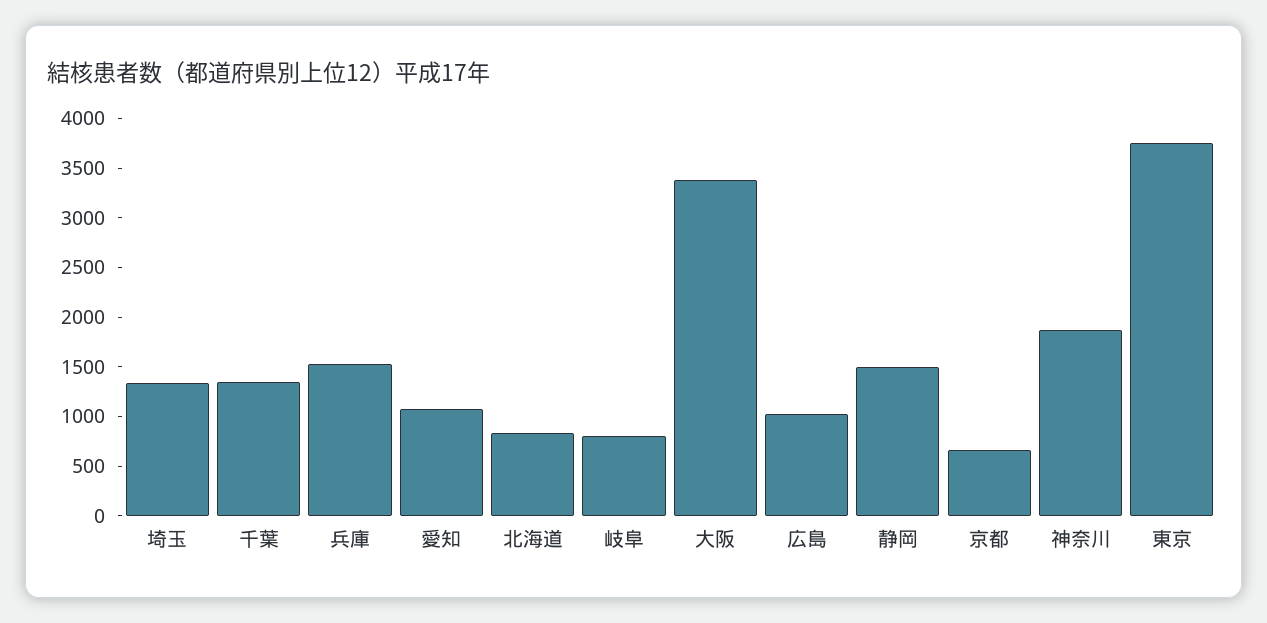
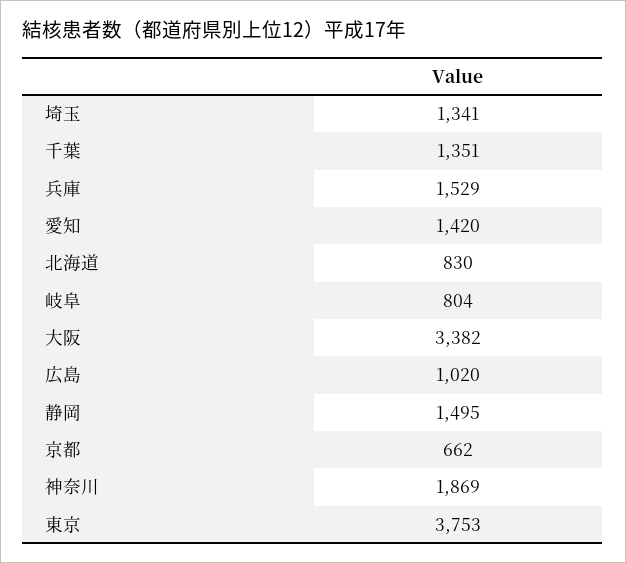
  {
    "埼玉": 1341,
    "千葉": 1351,
    "兵庫": 1529,
-   "愛知": 1100,
+   "愛知": 1420,
    "北海道": 830,
    "岐阜": 804,
    "大阪": 3382,
    "広島": 1020,
    "静岡": 1495,
    "京都": 662,
    "神奈川": 1869,
    "東京": 3753
  }

